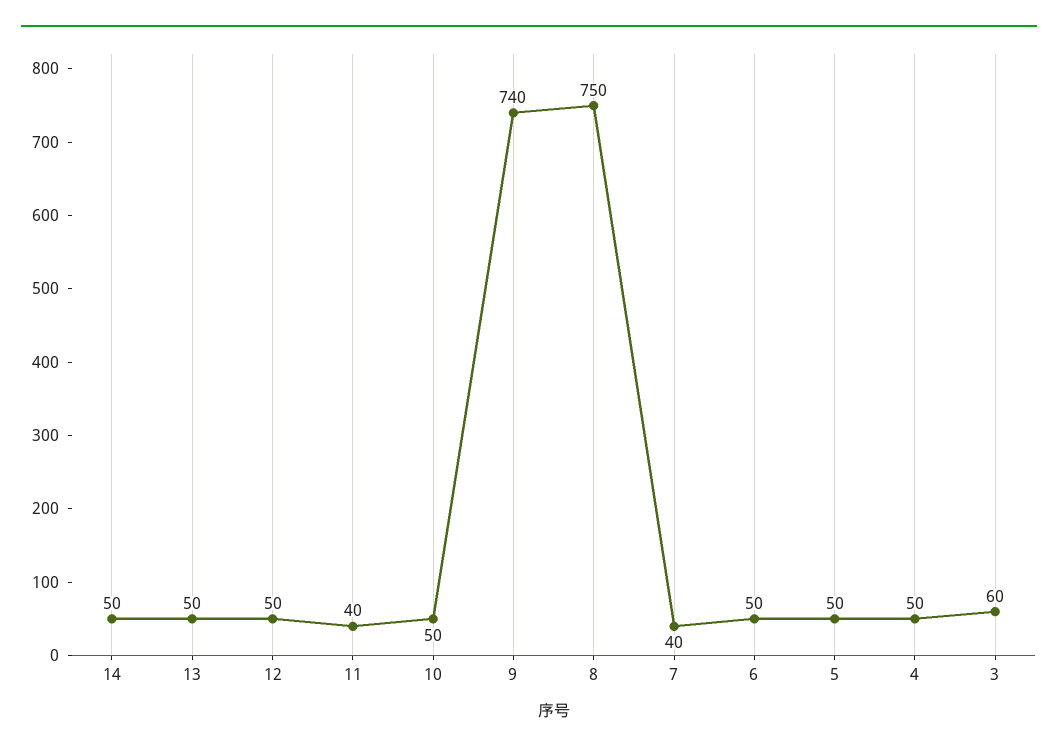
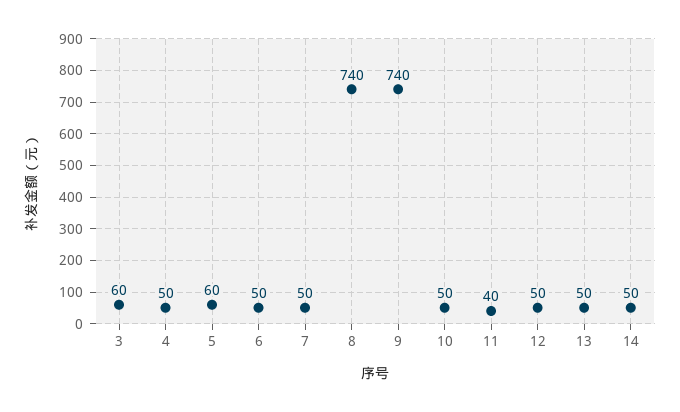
  {
    "14": 50,
    "13": 50,
    "12": 50,
    "11": 40,
    "10": 50,
    "9": 740,
-   "8": 750,
+   "8": 740,
-   "7": 40,
+   "7": 50,
    "6": 50,
-   "5": 50,
+   "5": 60,
    "4": 50,
    "3": 60
  }

